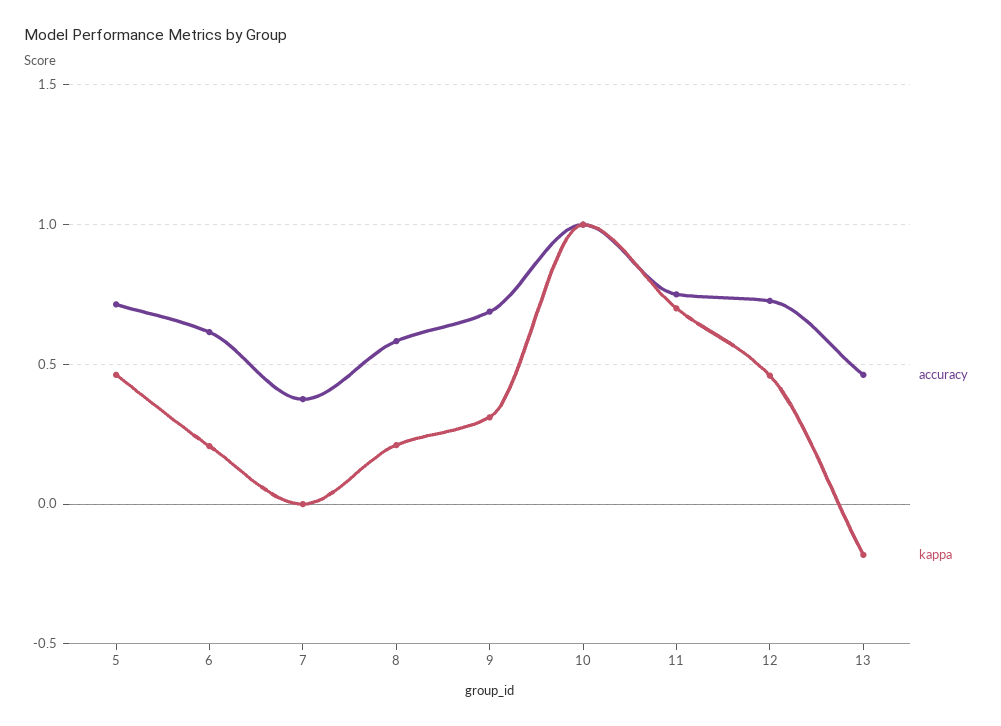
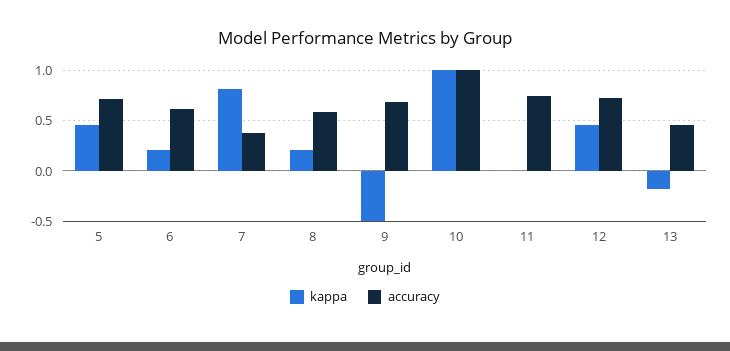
  {
    "accuracy": {
      "5": 0.7,
      "6": 0.6,
      "7": 0.4,
      "8": 0.6,
      "9": 0.7,
      "10": 1,
      "11": 0.75,
      "12": 0.75,
      "13": 0.45
    },
    "kappa": {
      "5": 0.45,
      "6": 0.2,
-     "7": 0,
+     "7": 0.8,
      "8": 0.2,
-     "9": 0.3,
+     "9": -0.5,
      "10": 1,
-     "11": 0.7,
+     "11": 0,
      "12": 0.45,
      "13": -0.2
    }
  }

